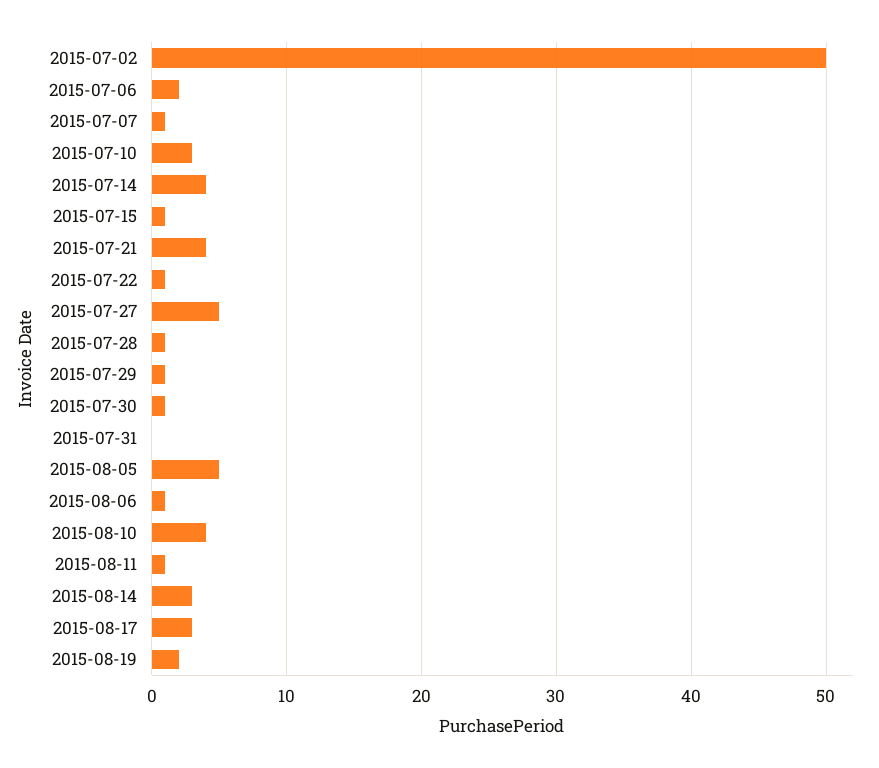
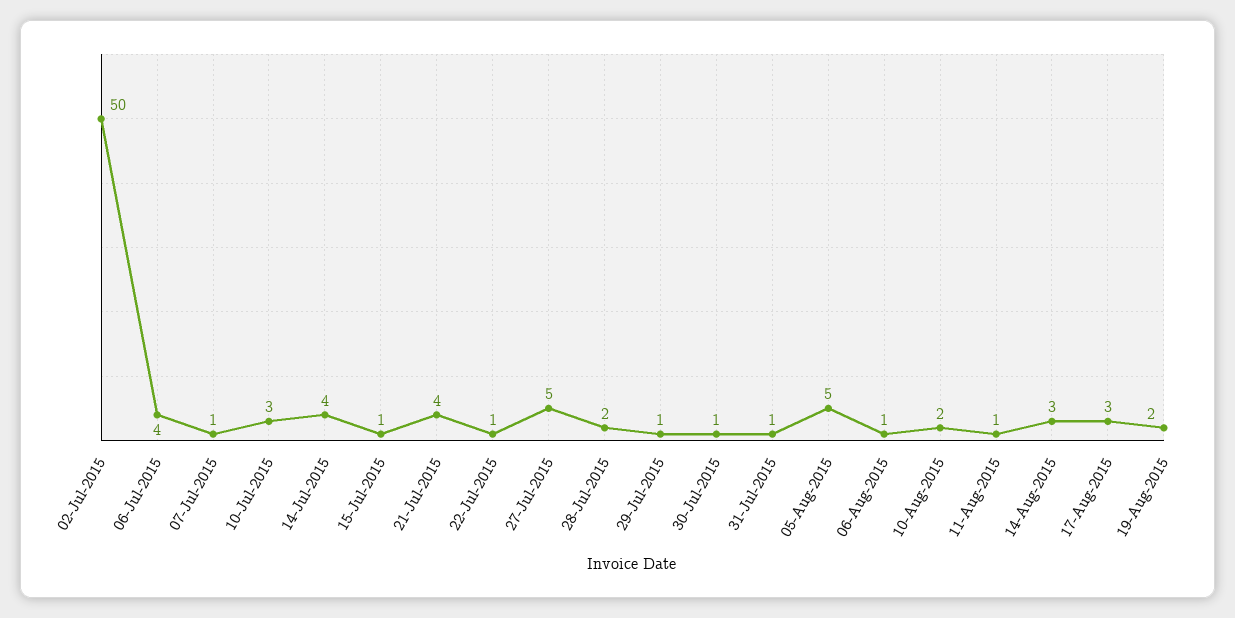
  {
    "2015-07-02": 50,
-   "2015-07-06": 2,
+   "2015-07-06": 4,
    "2015-07-07": 1,
    "2015-07-10": 3,
    "2015-07-14": 4,
    "2015-07-15": 1,
    "2015-07-21": 4,
    "2015-07-22": 1,
    "2015-07-27": 5,
-   "2015-07-28": 1,
+   "2015-07-28": 2,
    "2015-07-29": 1,
    "2015-07-30": 1,
-   "2015-07-31": 0,
+   "2015-07-31": 1,
    "2015-08-05": 5,
    "2015-08-06": 1,
-   "2015-08-10": 4,
+   "2015-08-10": 2,
    "2015-08-11": 1,
    "2015-08-14": 3,
    "2015-08-17": 3,
    "2015-08-19": 2
  }

